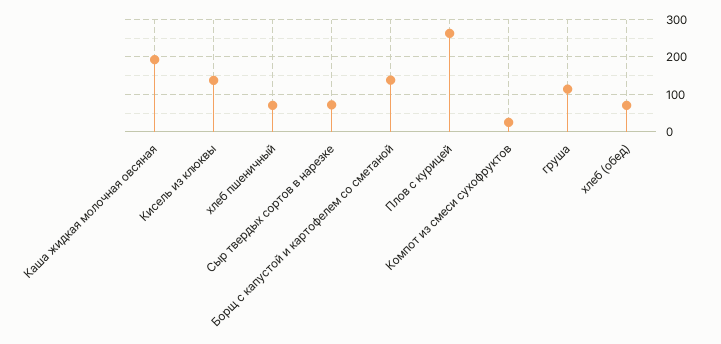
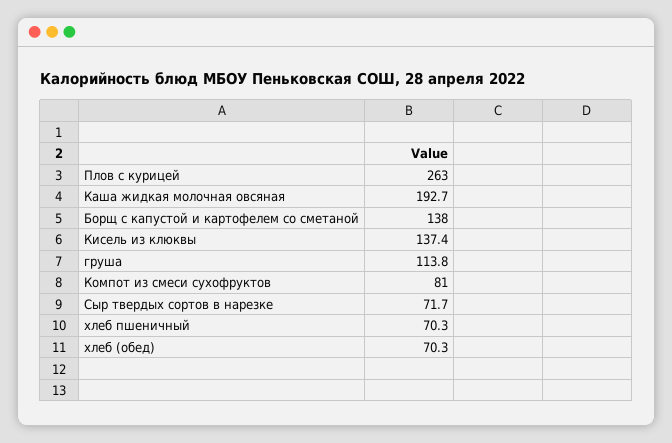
  {
    "Каша жидкая молочная овсяная": 192.7,
    "Кисель из клюквы": 137.4,
    "хлеб пшеничный": 70.3,
    "Сыр твердых сортов в нарезке": 71.7,
    "Борщ с капустой и картофелем со сметаной": 138,
    "Плов с курицей": 263,
-   "Компот из смеси сухофруктов": 20,
+   "Компот из смеси сухофруктов": 81,
    "груша": 113.8,
    "хлеб (обед)": 70.3
  }

